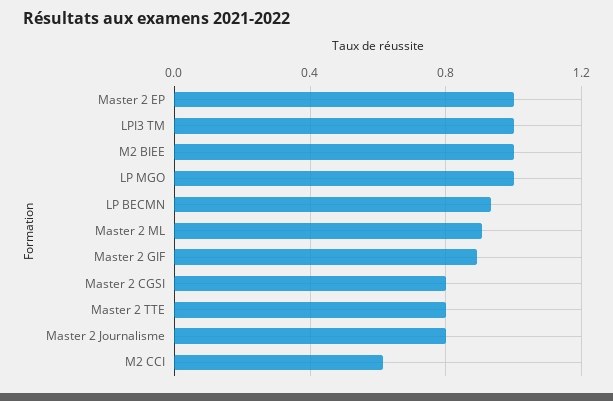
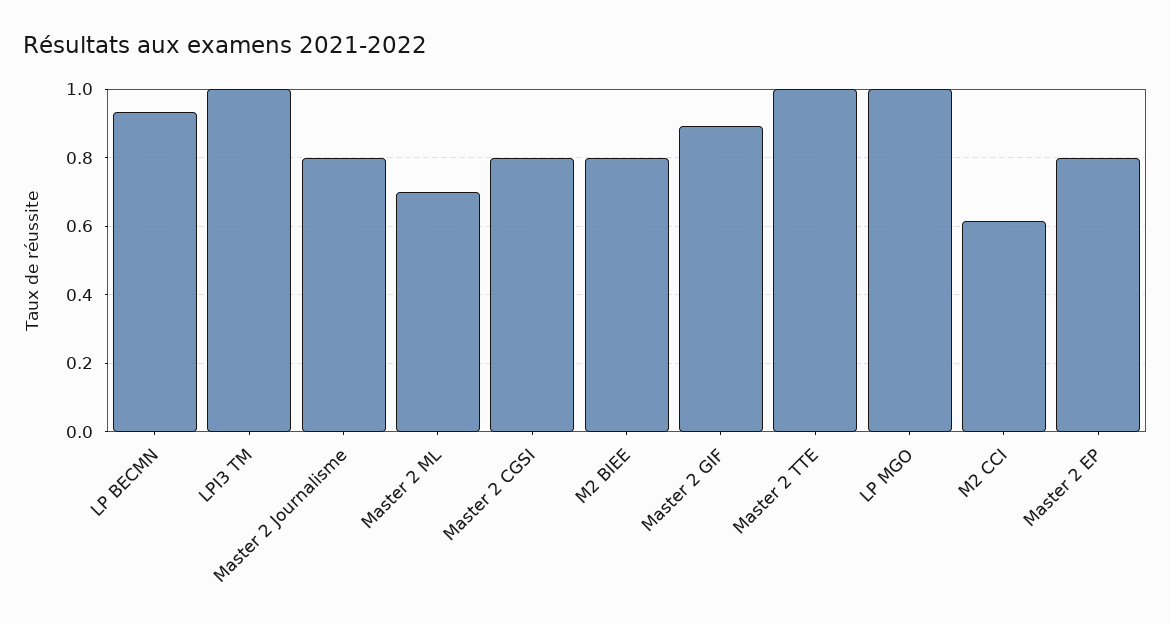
  {
-   "Master 2 EP": 1,
+   "Master 2 EP": 0.8,
    "LPI3 TM": 1,
-   "M2 BIEE": 1,
+   "M2 BIEE": 0.8,
    "LP MGO": 1,
    "LP BECMN": 0.94,
-   "Master 2 ML": 0.9,
+   "Master 2 ML": 0.7,
    "Master 2 GIF": 0.9,
    "Master 2 CGSI": 0.8,
-   "Master 2 TTE": 0.8,
+   "Master 2 TTE": 1,
    "Master 2 Journalisme": 0.8,
    "M2 CCI": 0.62
  }

